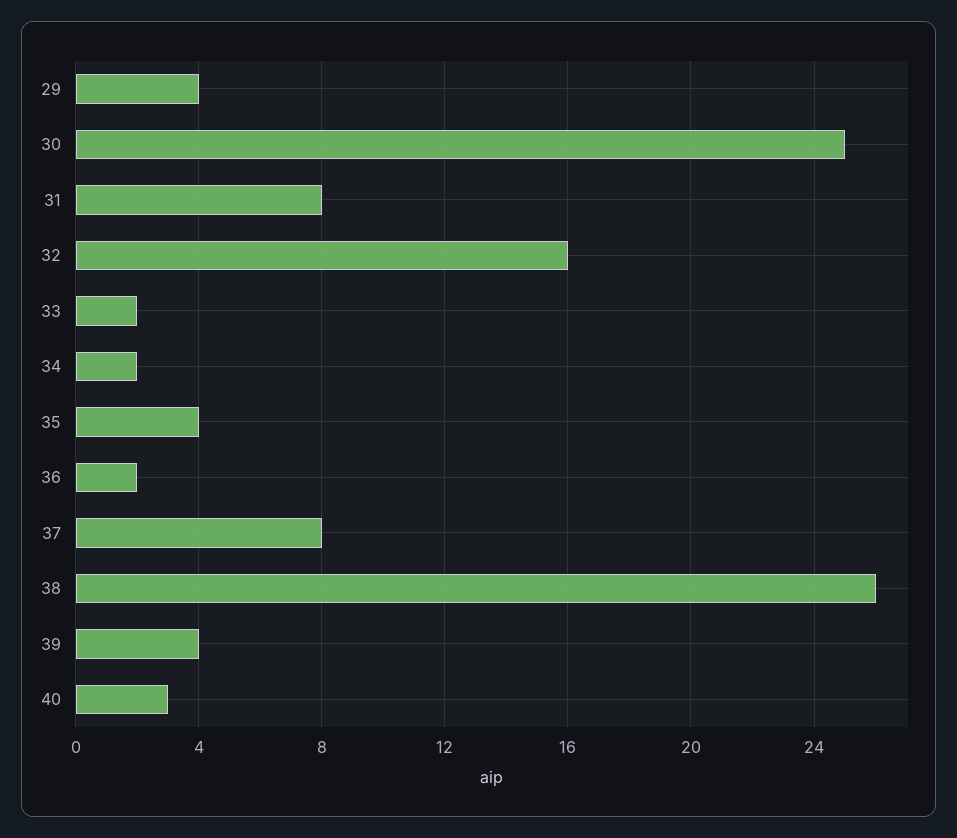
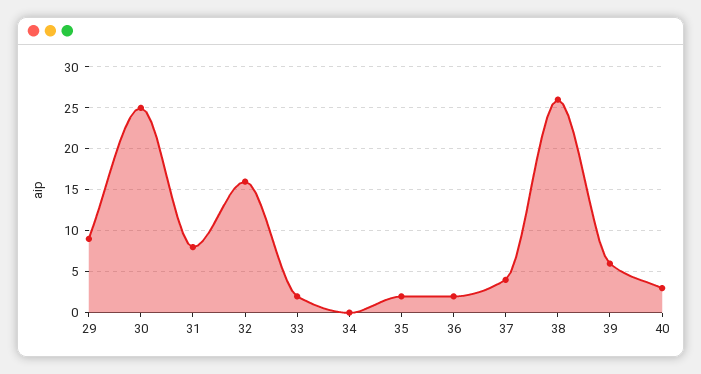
  {
-   "29": 4,
+   "29": 9,
    "30": 25,
    "31": 8,
    "32": 16,
    "33": 2,
-   "34": 2,
+   "34": 0,
-   "35": 4,
+   "35": 2,
    "36": 2,
-   "37": 8,
+   "37": 4,
    "38": 26,
-   "39": 4,
+   "39": 6,
    "40": 3
  }

